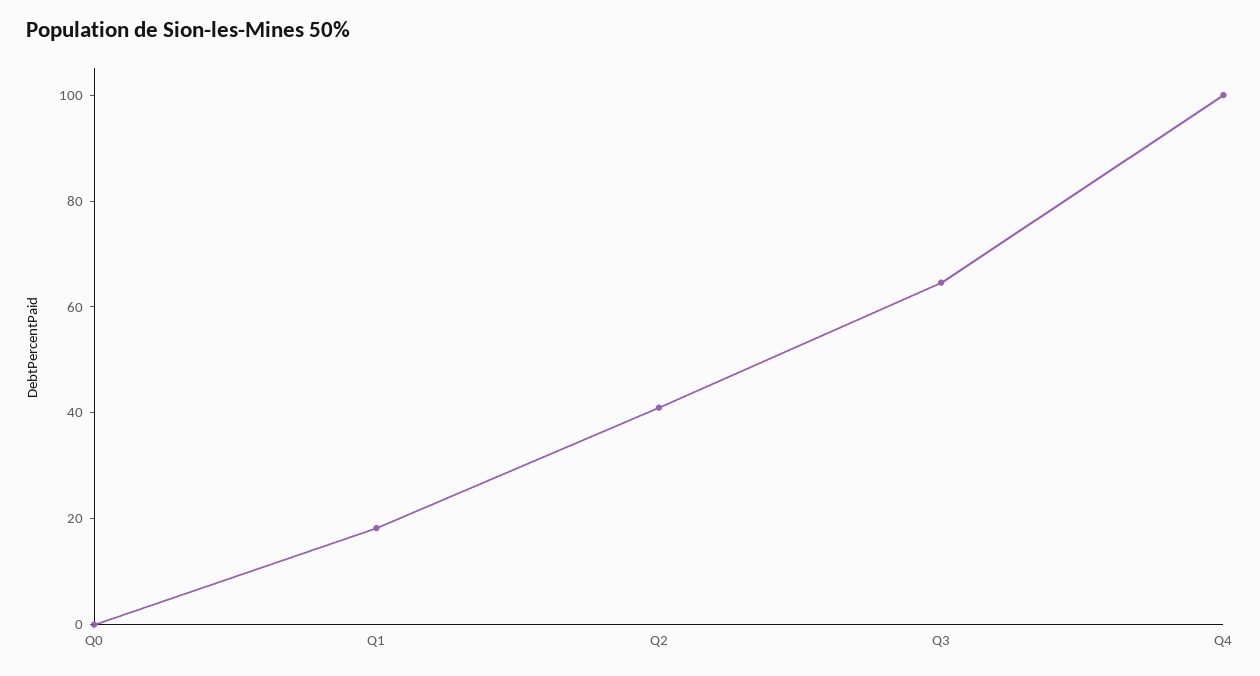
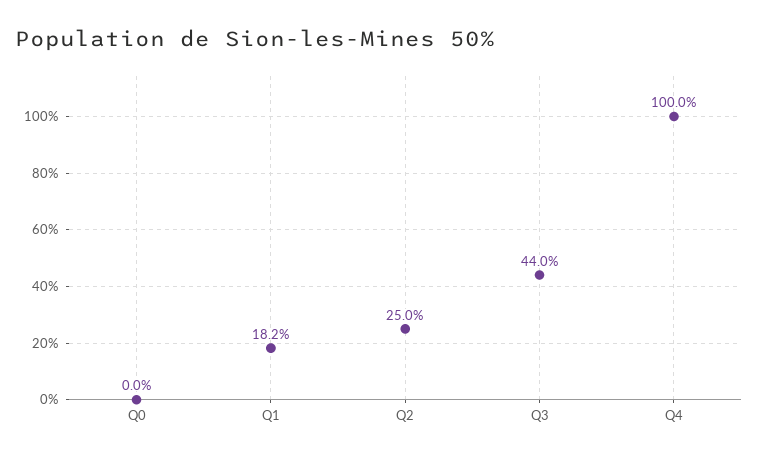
  {
    "Q0": 0,
    "Q1": 18.2,
-   "Q2": 40,
+   "Q2": 25,
-   "Q3": 65,
+   "Q3": 44,
    "Q4": 100
  }

